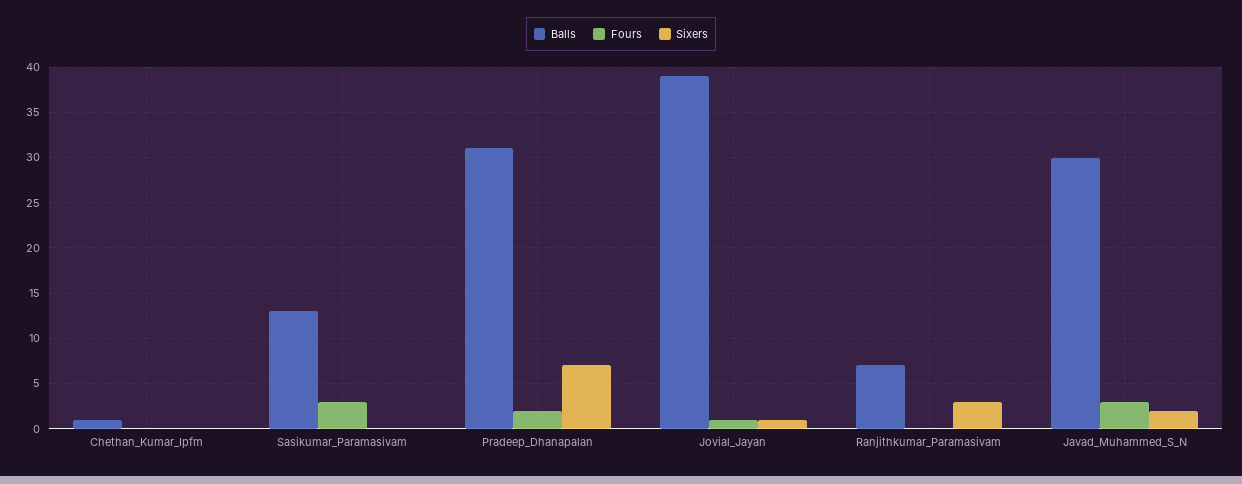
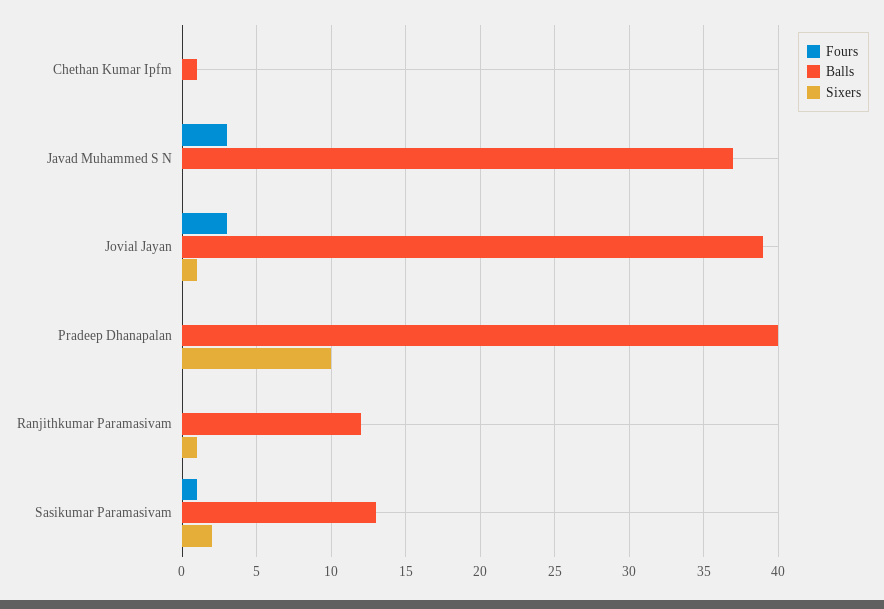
  {
    "Balls": {
      "Chethan_Kumar_Ipfm": 1,
      "Sasikumar_Paramasivam": 13,
-     "Pradeep_Dhanapalan": 31,
+     "Pradeep_Dhanapalan": 40,
      "Jovial_Jayan": 39,
-     "Ranjithkumar_Paramasivam": 7,
+     "Ranjithkumar_Paramasivam": 12,
-     "Javad_Muhammed_S_N": 30
+     "Javad_Muhammed_S_N": 37
    },
    "Fours": {
      "Chethan_Kumar_Ipfm": 0,
-     "Sasikumar_Paramasivam": 3,
+     "Sasikumar_Paramasivam": 1,
-     "Pradeep_Dhanapalan": 2,
+     "Pradeep_Dhanapalan": 0,
-     "Jovial_Jayan": 1,
+     "Jovial_Jayan": 3,
      "Ranjithkumar_Paramasivam": 0,
      "Javad_Muhammed_S_N": 3
    },
    "Sixers": {
      "Chethan_Kumar_Ipfm": 0,
-     "Sasikumar_Paramasivam": 0,
+     "Sasikumar_Paramasivam": 2,
-     "Pradeep_Dhanapalan": 7,
+     "Pradeep_Dhanapalan": 10,
      "Jovial_Jayan": 1,
-     "Ranjithkumar_Paramasivam": 3,
+     "Ranjithkumar_Paramasivam": 1,
-     "Javad_Muhammed_S_N": 2
+     "Javad_Muhammed_S_N": 0
    }
  }

